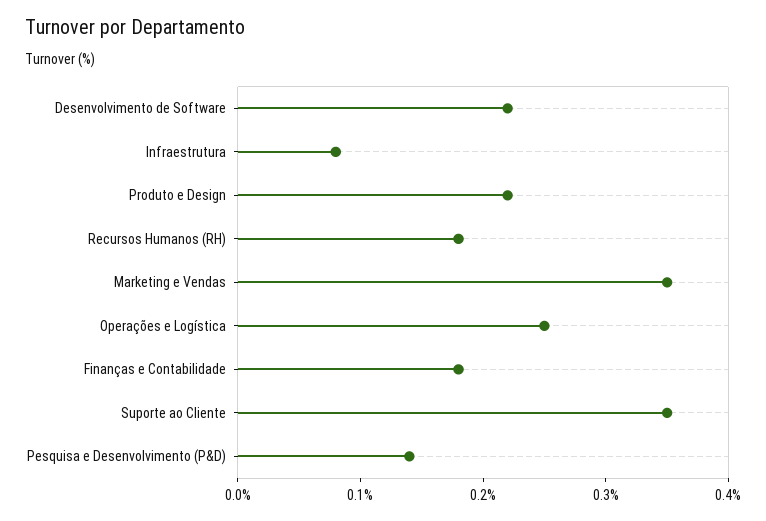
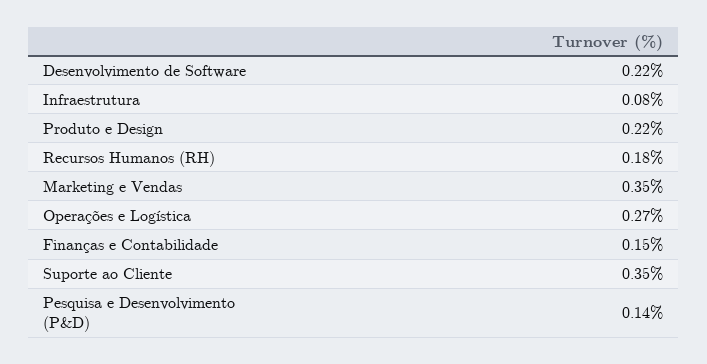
  {
    "Desenvolvimento de Software": 0.22,
    "Infraestrutura": 0.08,
    "Produto e Design": 0.22,
    "Recursos Humanos (RH)": 0.18,
    "Marketing e Vendas": 0.35,
-   "Operações e Logística": 0.25,
+   "Operações e Logística": 0.27,
-   "Finanças e Contabilidade": 0.18,
+   "Finanças e Contabilidade": 0.15,
    "Suporte ao Cliente": 0.35,
    "Pesquisa e Desenvolvimento (P&D)": 0.14
  }

